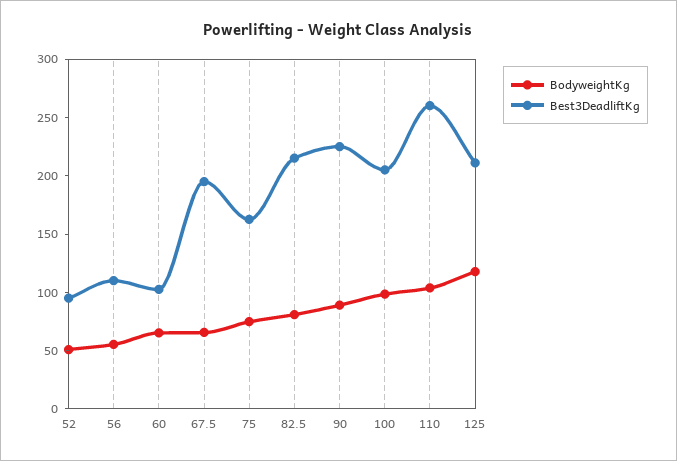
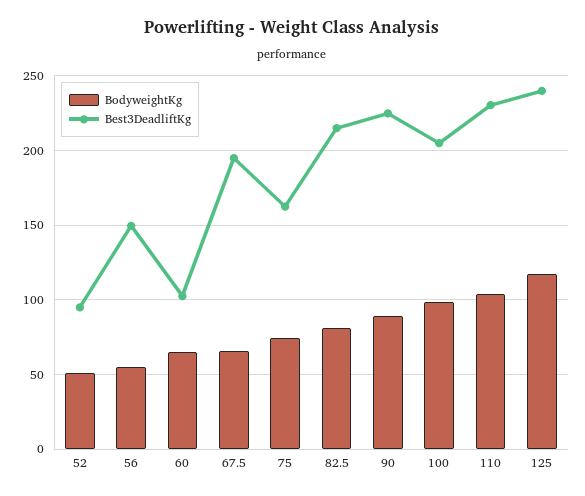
  {
    "BodyweightKg": {
      "52": 50,
      "56": 55,
      "60": 65,
      "67.5": 65,
      "75": 75,
      "82.5": 80,
      "90": 90,
      "100": 100,
      "110": 105,
      "125": 120
    },
    "Best3DeadliftKg": {
      "52": 95,
-     "56": 110,
+     "56": 150,
      "60": 105,
      "67.5": 195,
      "75": 165,
      "82.5": 215,
      "90": 225,
      "100": 205,
-     "110": 260,
+     "110": 230,
-     "125": 210
+     "125": 240
    }
  }

